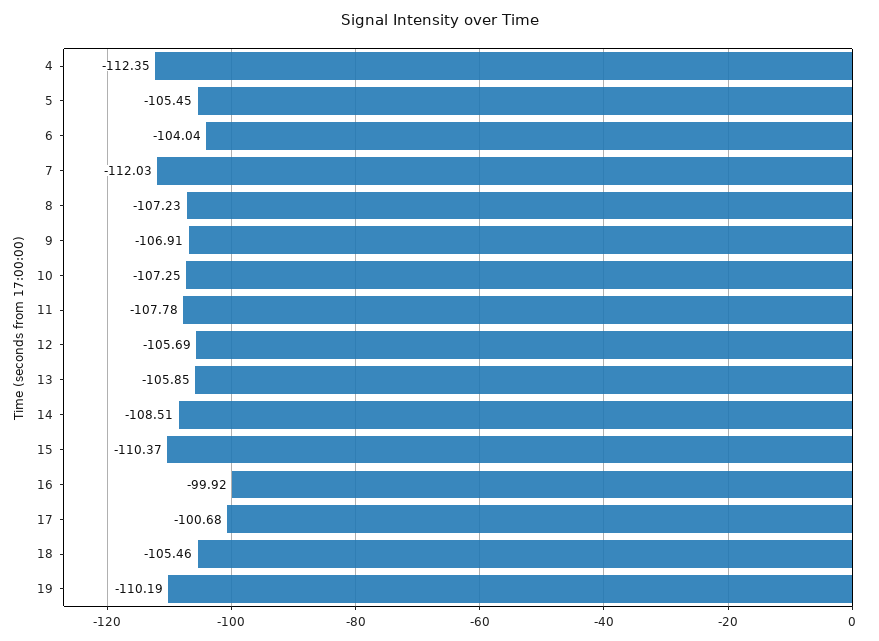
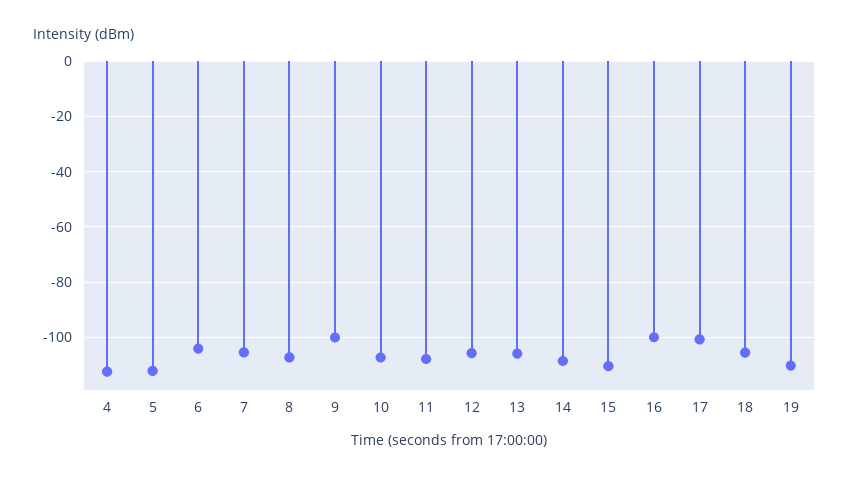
  {
    "4": -112.35,
-   "5": -105.45,
+   "5": -112.5,
    "6": -104.04,
-   "7": -112.03,
+   "7": -105,
    "8": -107.23,
-   "9": -106.91,
+   "9": -100,
    "10": -107.25,
    "11": -107.78,
    "12": -105.69,
    "13": -105.85,
    "14": -108.51,
    "15": -110.37,
    "16": -99.92,
    "17": -100.68,
    "18": -105.46,
    "19": -110.19
  }

